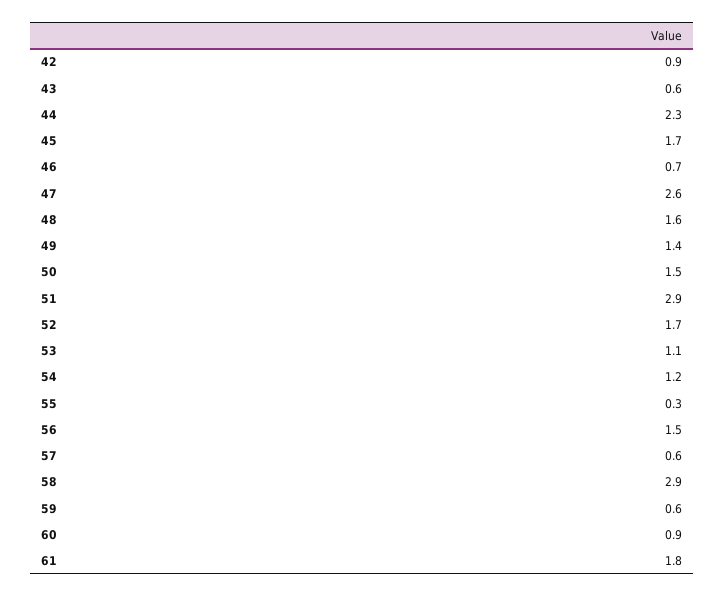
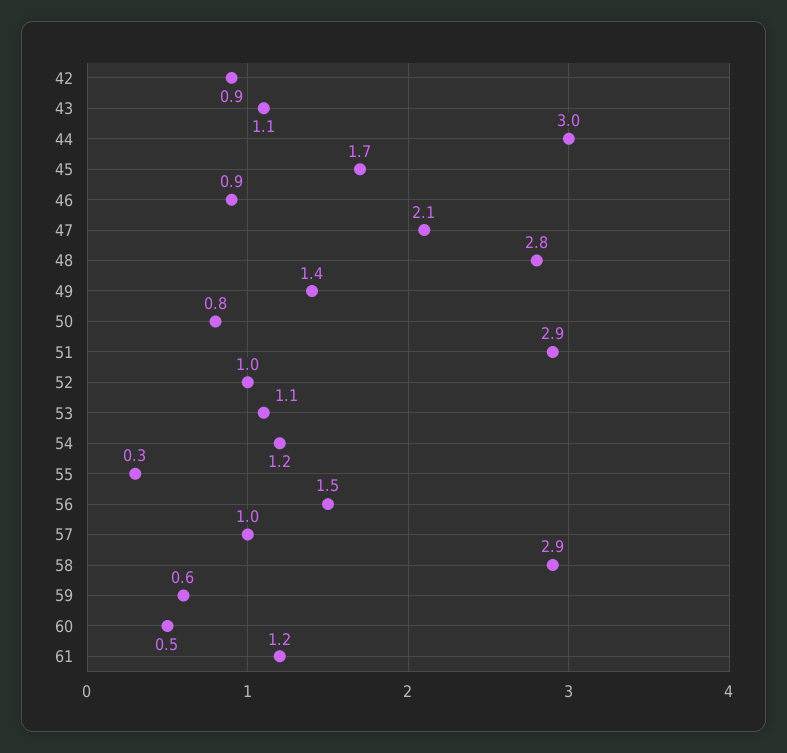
  {
    "42": 0.9,
-   "43": 0.6,
+   "43": 1.1,
-   "44": 2.3,
+   "44": 3,
    "45": 1.7,
-   "46": 0.7,
+   "46": 0.9,
-   "47": 2.6,
+   "47": 2.1,
-   "48": 1.6,
+   "48": 2.8,
    "49": 1.4,
-   "50": 1.5,
+   "50": 0.8,
    "51": 2.9,
-   "52": 1.7,
+   "52": 1,
    "53": 1.1,
    "54": 1.2,
    "55": 0.3,
    "56": 1.5,
-   "57": 0.6,
+   "57": 1,
    "58": 2.9,
    "59": 0.6,
-   "60": 0.9,
+   "60": 0.5,
-   "61": 1.8
+   "61": 1.2
  }

